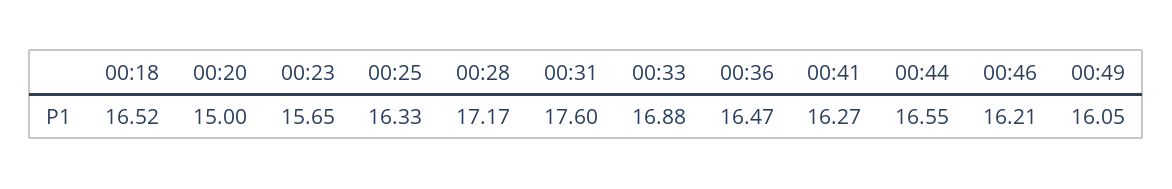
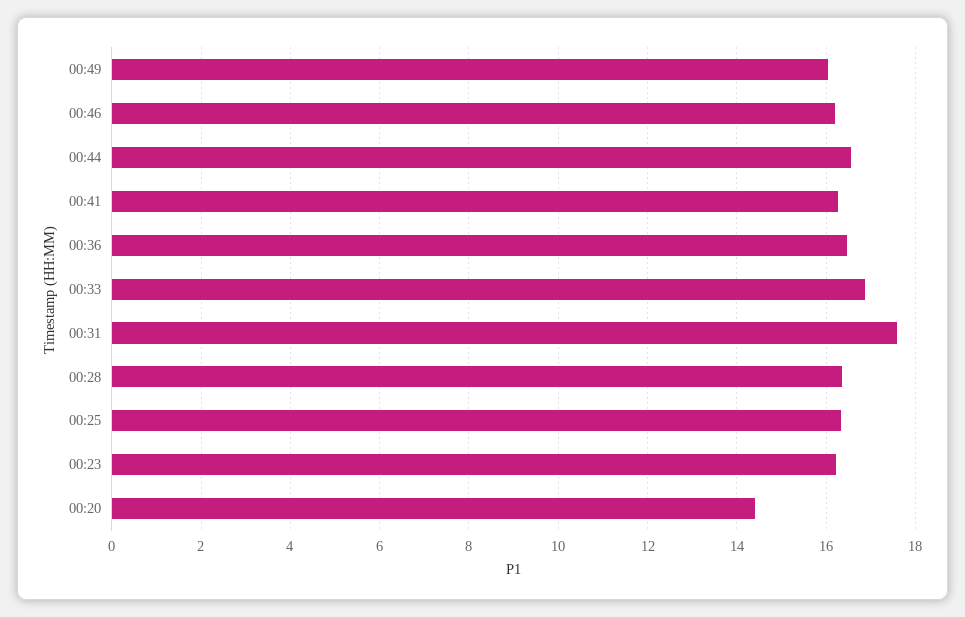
  {
-   "00:18": 16.52,
-   "00:20": 15,
+   "00:20": 14.4,
-   "00:23": 15.65,
+   "00:23": 16.2,
    "00:25": 16.33,
-   "00:28": 17.17,
+   "00:28": 16.4,
    "00:31": 17.6,
    "00:33": 16.88,
    "00:36": 16.47,
    "00:41": 16.27,
    "00:44": 16.55,
    "00:46": 16.21,
    "00:49": 16.05
  }

